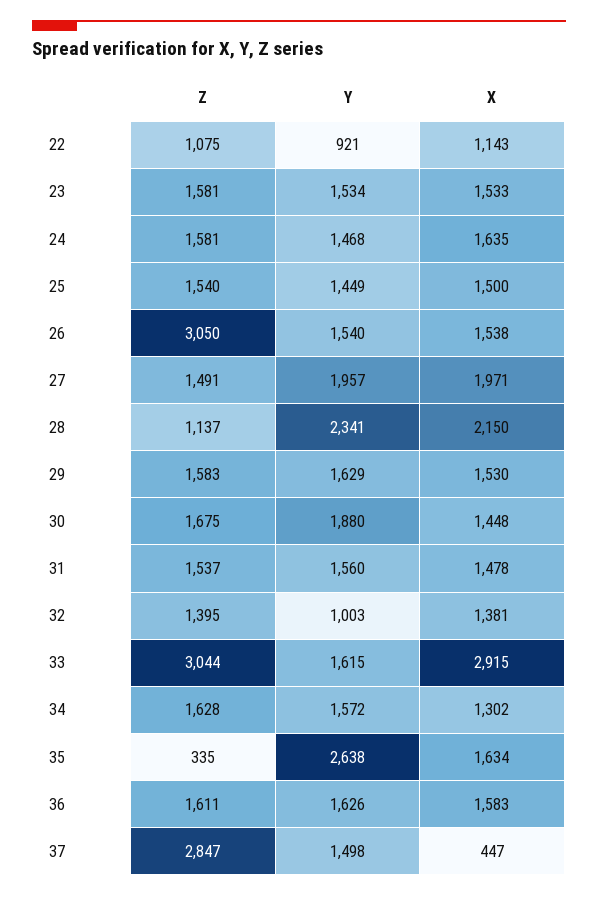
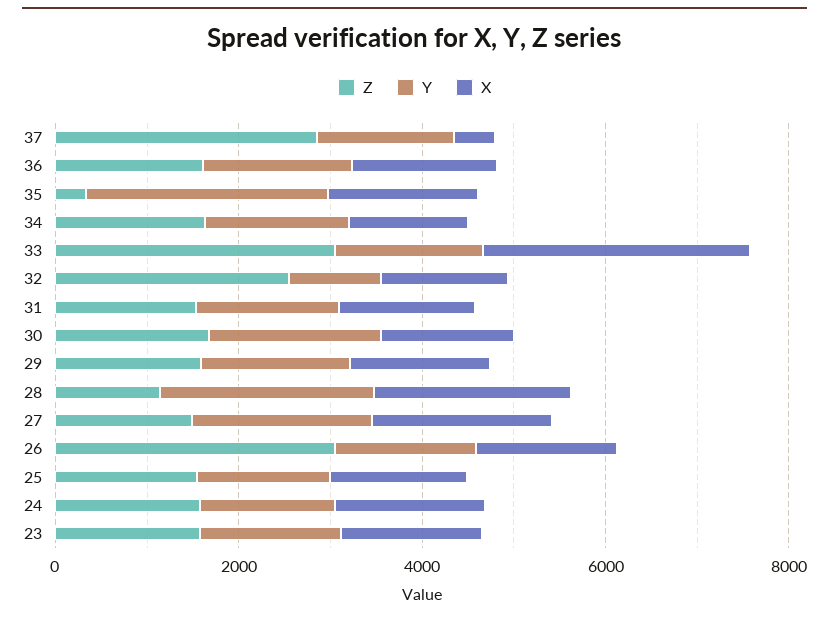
  {
    "Z": {
-     "22": 1075,
      "23": 1581,
      "24": 1581,
      "25": 1540,
      "26": 3050,
      "27": 1491,
      "28": 1137,
      "29": 1583,
      "30": 1675,
      "31": 1537,
-     "32": 1395,
+     "32": 2500,
      "33": 3044,
      "34": 1628,
      "35": 335,
      "36": 1611,
      "37": 2847
    },
    "Y": {
-     "22": 921,
      "23": 1534,
      "24": 1468,
      "25": 1449,
      "26": 1540,
      "27": 1957,
      "28": 2341,
      "29": 1629,
      "30": 1880,
      "31": 1560,
      "32": 1003,
      "33": 1615,
      "34": 1572,
      "35": 2638,
      "36": 1626,
      "37": 1498
    },
    "X": {
-     "22": 1143,
      "23": 1533,
      "24": 1635,
      "25": 1500,
      "26": 1538,
      "27": 1971,
      "28": 2150,
      "29": 1530,
      "30": 1448,
      "31": 1478,
      "32": 1381,
      "33": 2915,
      "34": 1302,
      "35": 1634,
      "36": 1583,
      "37": 447
    }
  }

